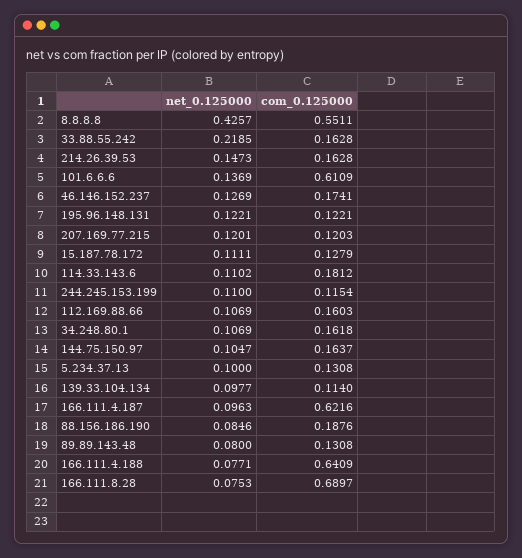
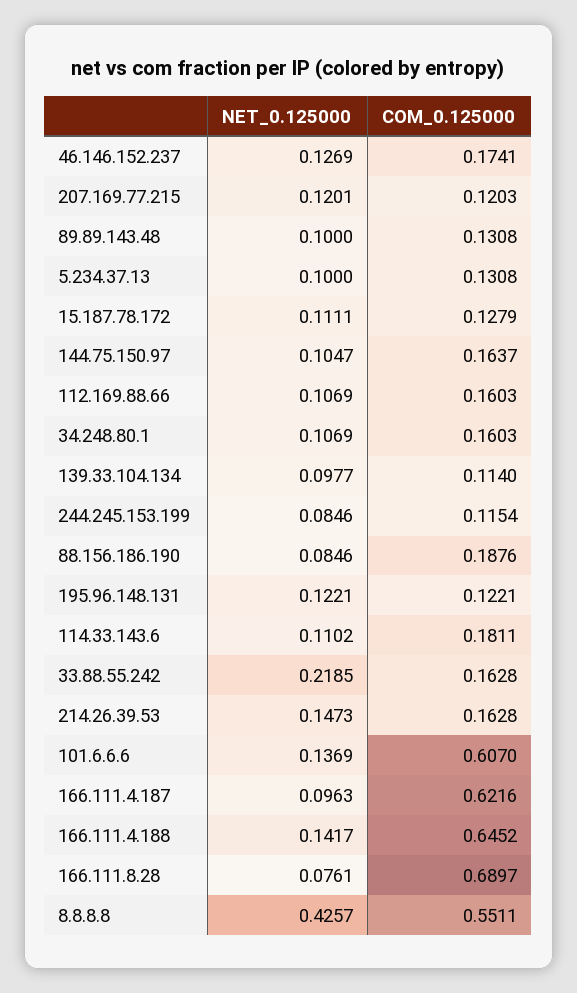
  {
    "net_0.125000": {
      "8.8.8.8": 0.4257,
      "33.88.55.242": 0.2185,
      "214.26.39.53": 0.1473,
      "101.6.6.6": 0.1369,
      "46.146.152.237": 0.1269,
      "195.96.148.131": 0.1221,
      "207.169.77.215": 0.1201,
      "15.187.78.172": 0.1111,
      "114.33.143.6": 0.1102,
-     "244.245.153.199": 0.11,
+     "244.245.153.199": 0.0846,
      "112.169.88.66": 0.1069,
      "34.248.80.1": 0.1069,
      "144.75.150.97": 0.1047,
      "5.234.37.13": 0.1,
      "139.33.104.134": 0.0977,
      "166.111.4.187": 0.0963,
      "88.156.186.190": 0.0846,
-     "89.89.143.48": 0.08,
+     "89.89.143.48": 0.1,
-     "166.111.4.188": 0.0771,
+     "166.111.4.188": 0.1417,
-     "166.111.8.28": 0.0753
+     "166.111.8.28": 0.0761
    },
    "com_0.125000": {
      "8.8.8.8": 0.5511,
      "33.88.55.242": 0.1628,
      "214.26.39.53": 0.1628,
-     "101.6.6.6": 0.6109,
+     "101.6.6.6": 0.607,
      "46.146.152.237": 0.1741,
      "195.96.148.131": 0.1221,
      "207.169.77.215": 0.1203,
      "15.187.78.172": 0.1279,
-     "114.33.143.6": 0.1812,
+     "114.33.143.6": 0.1811,
      "244.245.153.199": 0.1154,
      "112.169.88.66": 0.1603,
-     "34.248.80.1": 0.1618,
+     "34.248.80.1": 0.1603,
      "144.75.150.97": 0.1637,
      "5.234.37.13": 0.1308,
      "139.33.104.134": 0.114,
      "166.111.4.187": 0.6216,
      "88.156.186.190": 0.1876,
      "89.89.143.48": 0.1308,
-     "166.111.4.188": 0.6409,
+     "166.111.4.188": 0.6452,
      "166.111.8.28": 0.6897
    }
  }

